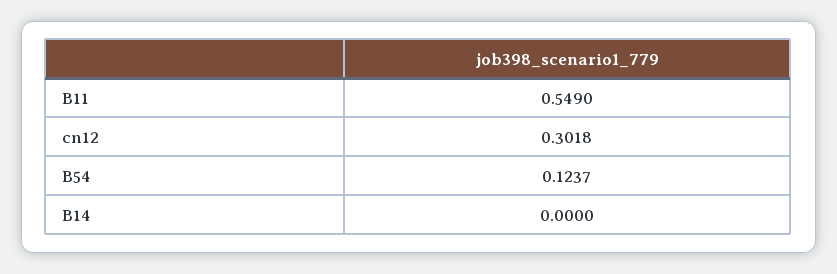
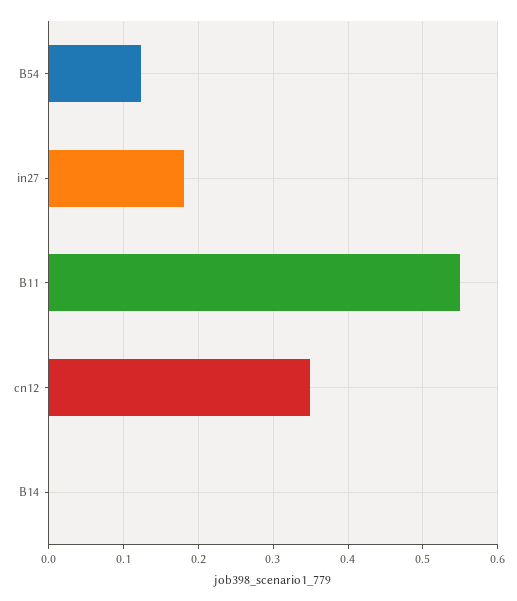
  {
    "B11": 0.549,
-   "cn12": 0.3018,
+   "cn12": 0.35,
    "B54": 0.1237,
-   "B14": 0
+   "B14": 0,
+   "in27": 0.18
  }

